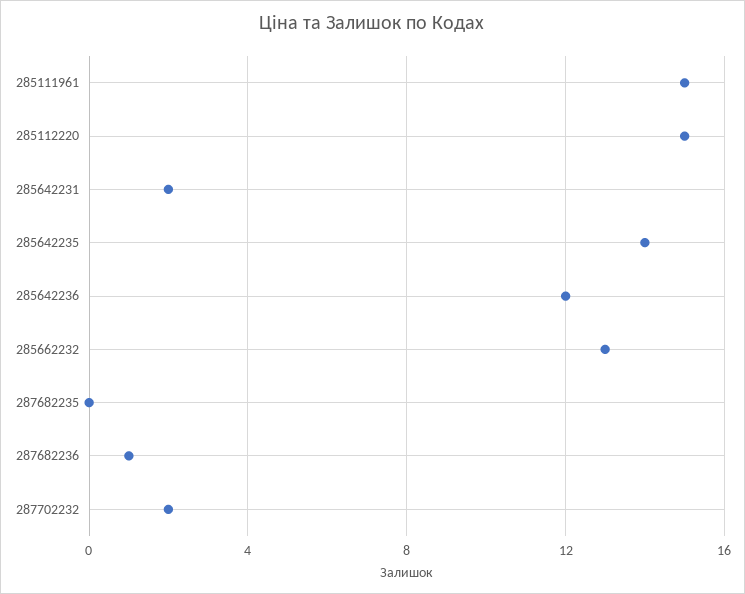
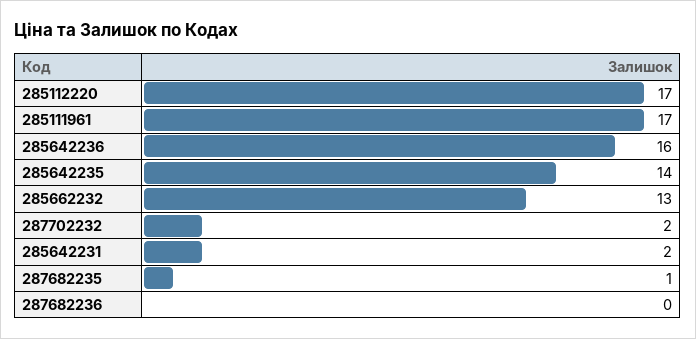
  {
-   "285111961": 15,
+   "285111961": 17,
-   "285112220": 15,
+   "285112220": 17,
    "285642231": 2,
    "285642235": 14,
-   "285642236": 12,
+   "285642236": 16,
    "285662232": 13,
-   "287682235": 0,
+   "287682235": 1,
-   "287682236": 1,
+   "287682236": 0,
    "287702232": 2
  }

